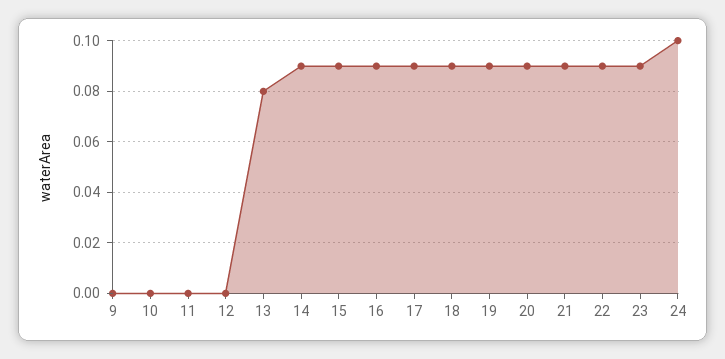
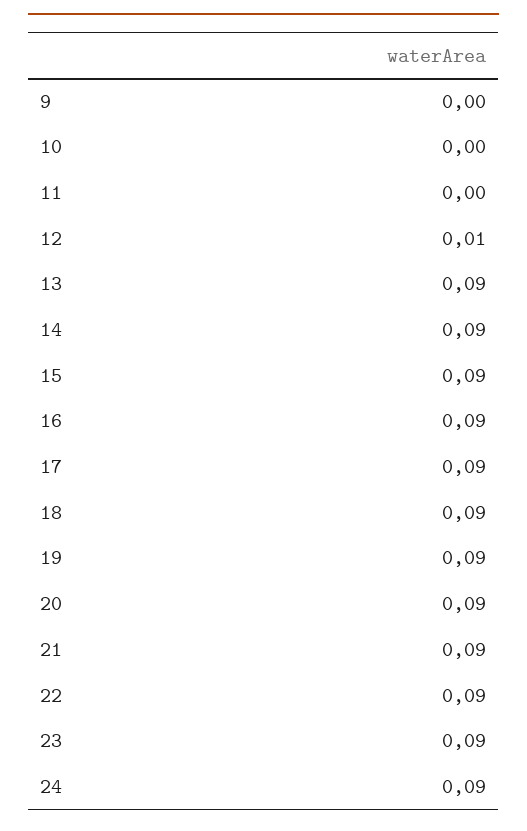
  {
    "9": 0,
    "10": 0,
    "11": 0,
-   "12": 0,
+   "12": 0.01,
-   "13": 0.08,
+   "13": 0.09,
    "14": 0.09,
    "15": 0.09,
    "16": 0.09,
    "17": 0.09,
    "18": 0.09,
    "19": 0.09,
    "20": 0.09,
    "21": 0.09,
    "22": 0.09,
    "23": 0.09,
-   "24": 0.1
+   "24": 0.09
  }

